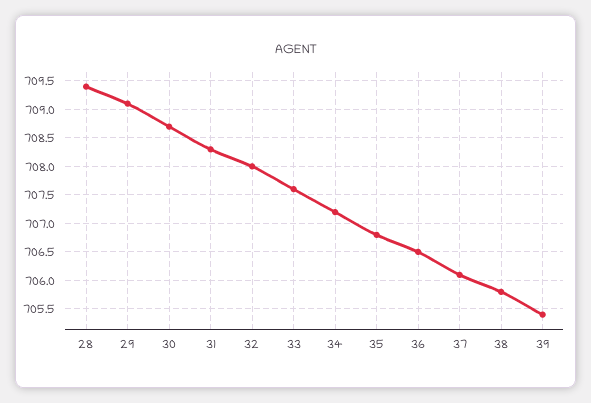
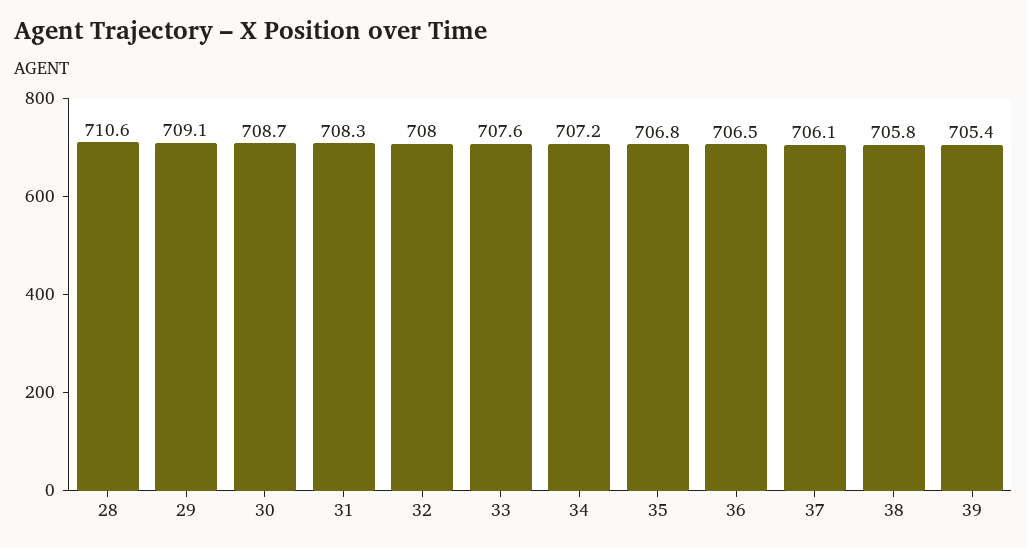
  {
-   "28": 709.5,
+   "28": 710.6,
    "29": 709.1,
    "30": 708.7,
    "31": 708.3,
    "32": 708,
    "33": 707.6,
    "34": 707.2,
    "35": 706.8,
    "36": 706.5,
    "37": 706.1,
    "38": 705.8,
    "39": 705.4
  }

